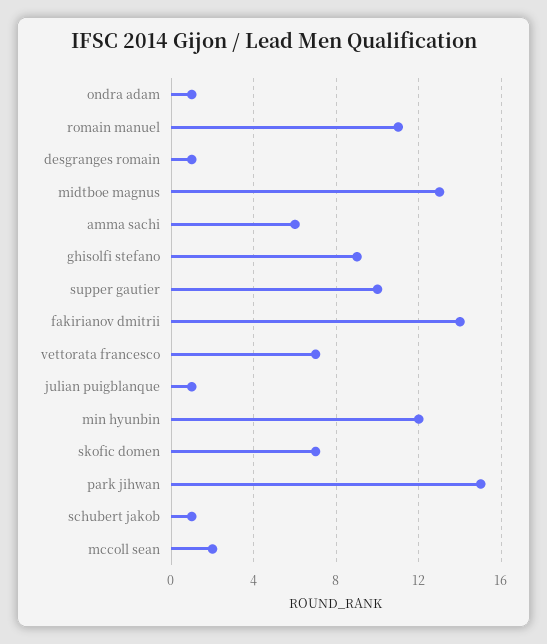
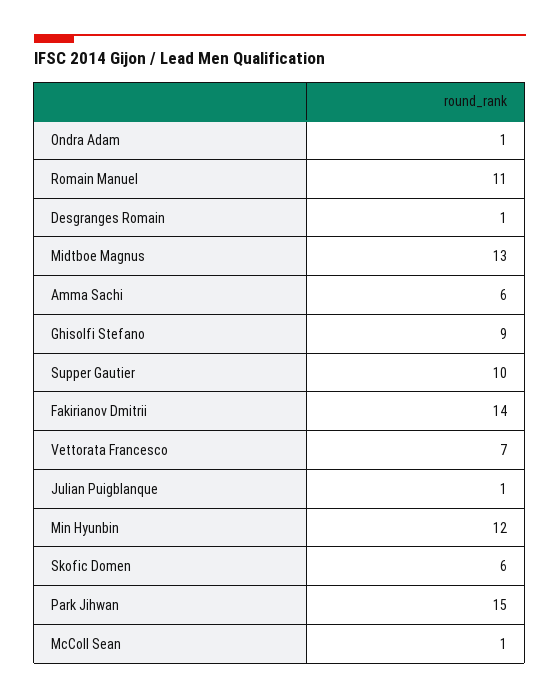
  {
    "ondra adam": 1,
    "romain manuel": 11,
    "desgranges romain": 1,
    "midtboe magnus": 13,
    "amma sachi": 6,
    "ghisolfi stefano": 9,
    "supper gautier": 10,
    "fakirianov dmitrii": 14,
    "vettorata francesco": 7,
    "julian puigblanque": 1,
    "min hyunbin": 12,
-   "skofic domen": 7,
+   "skofic domen": 6,
    "park jihwan": 15,
-   "schubert jakob": 1,
-   "mccoll sean": 2
+   "mccoll sean": 1
  }

